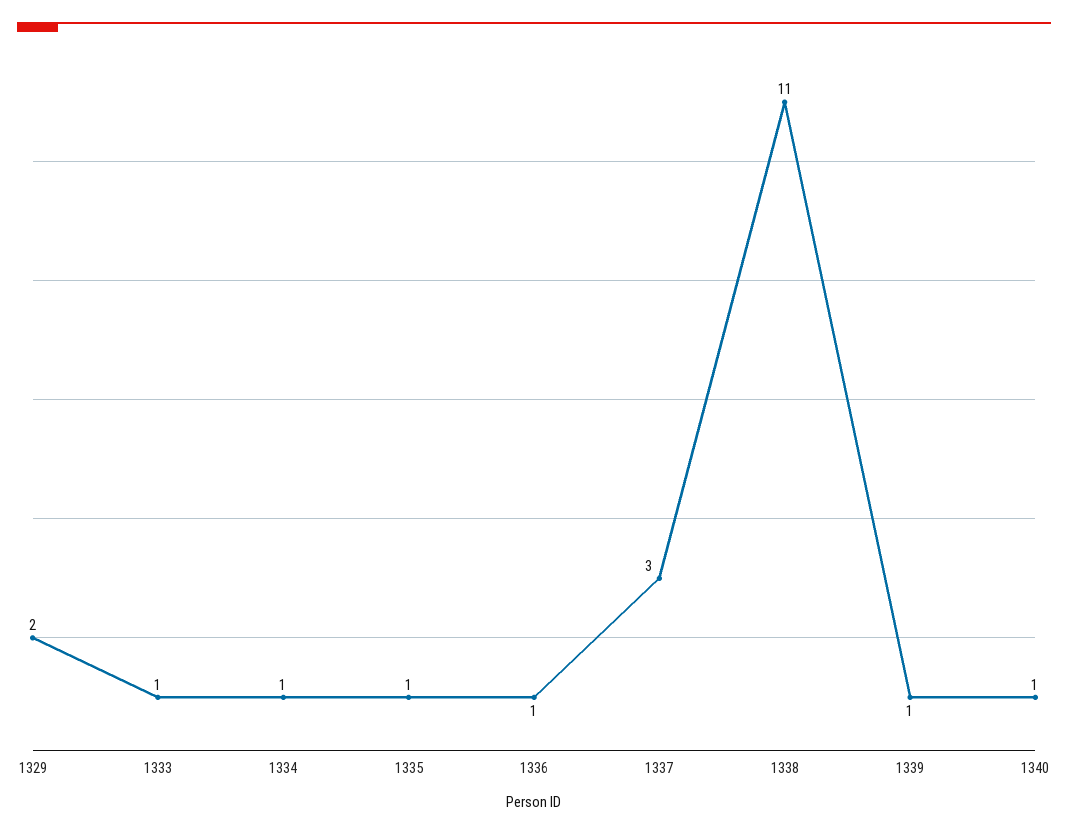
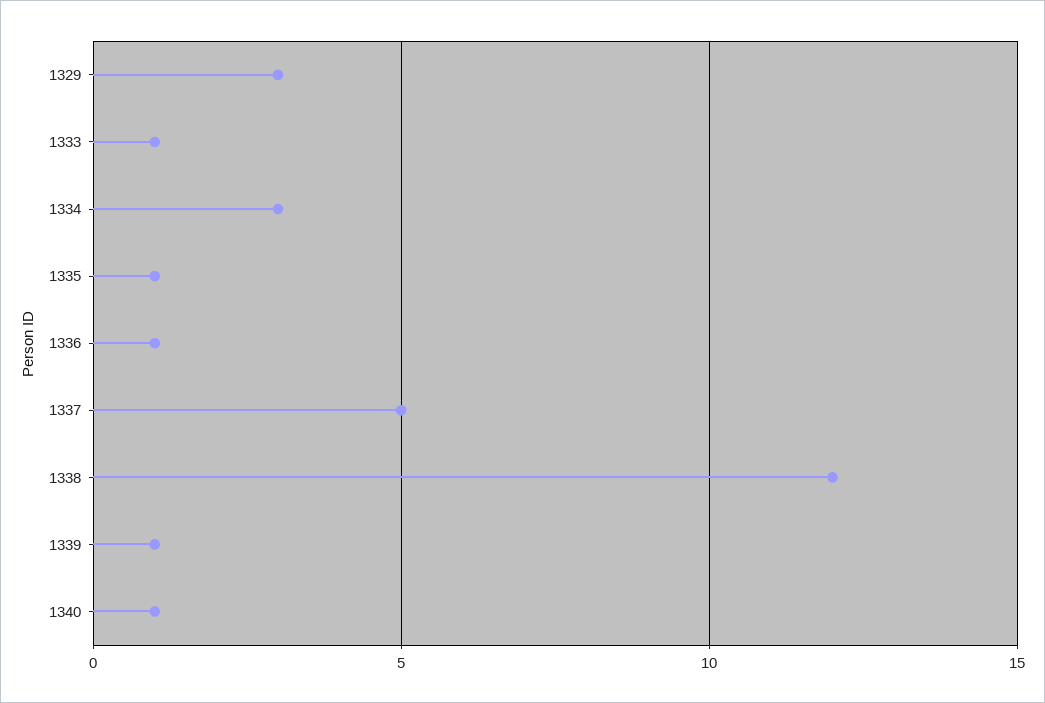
  {
-   "1329": 2,
+   "1329": 3,
    "1333": 1,
-   "1334": 1,
+   "1334": 3,
    "1335": 1,
    "1336": 1,
-   "1337": 3,
+   "1337": 5,
-   "1338": 11,
+   "1338": 12,
    "1339": 1,
    "1340": 1
  }

